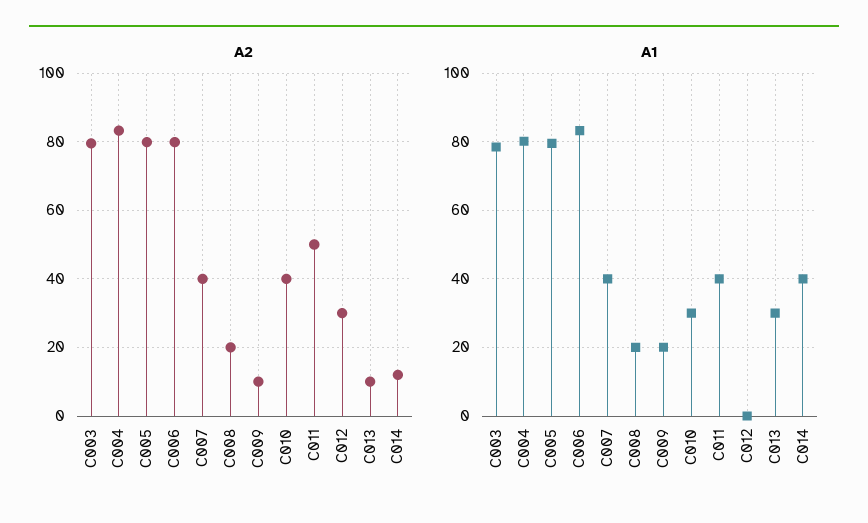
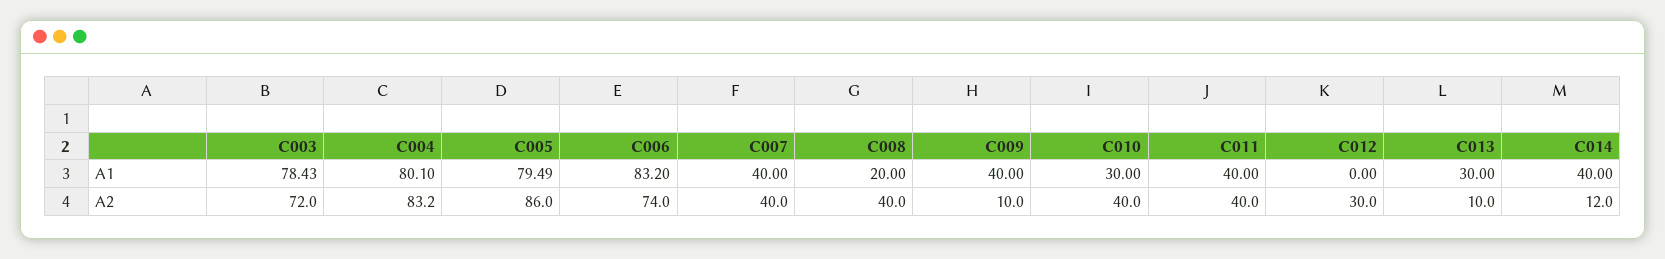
  {
    "A2": {
-     "C003": 80,
+     "C003": 72,
      "C004": 83.2,
-     "C005": 80,
+     "C005": 86,
-     "C006": 80,
+     "C006": 74,
      "C007": 40,
-     "C008": 20,
+     "C008": 40,
      "C009": 10,
      "C010": 40,
-     "C011": 50,
+     "C011": 40,
      "C012": 30,
      "C013": 10,
      "C014": 12
    },
    "A1": {
      "C003": 78.43,
      "C004": 80.1,
      "C005": 79.49,
      "C006": 83.2,
      "C007": 40,
      "C008": 20,
-     "C009": 20,
+     "C009": 40,
      "C010": 30,
      "C011": 40,
      "C012": 0,
      "C013": 30,
      "C014": 40
    }
  }

